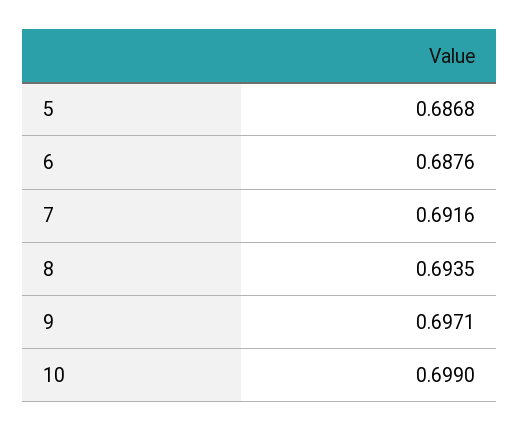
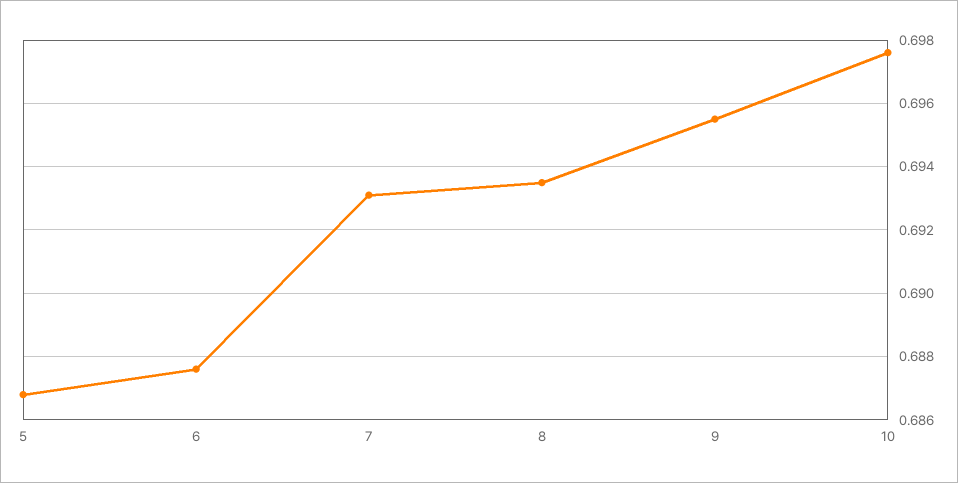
  {
    "5": 0.6868,
    "6": 0.6876,
-   "7": 0.6916,
+   "7": 0.693,
    "8": 0.6935,
-   "9": 0.6971,
+   "9": 0.6955,
-   "10": 0.699
+   "10": 0.6975
  }

